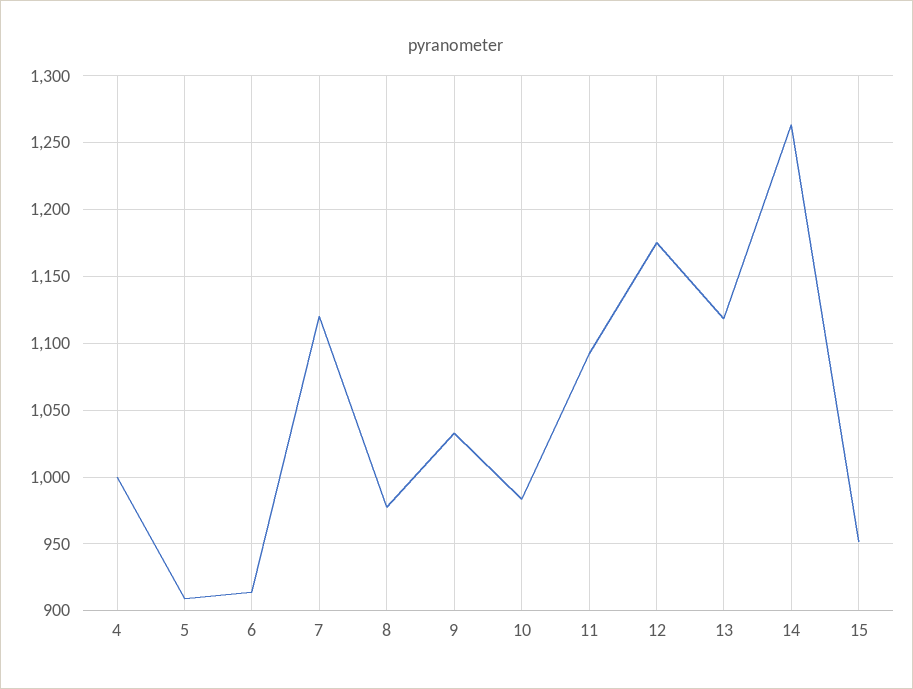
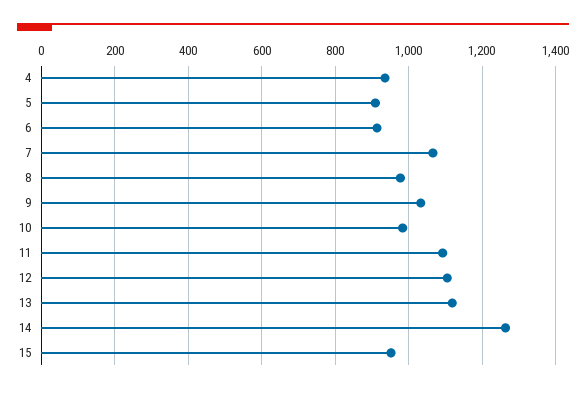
  {
-   "4": 1000,
+   "4": 940,
    "5": 910,
    "6": 915,
-   "7": 1120,
+   "7": 1060,
    "8": 975,
    "9": 1035,
    "10": 985,
    "11": 1090,
-   "12": 1175,
+   "12": 1100,
    "13": 1120,
    "14": 1265,
    "15": 950
  }

